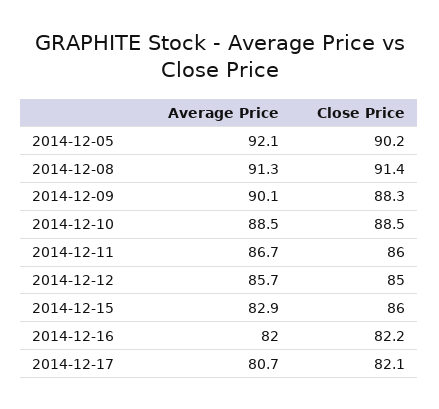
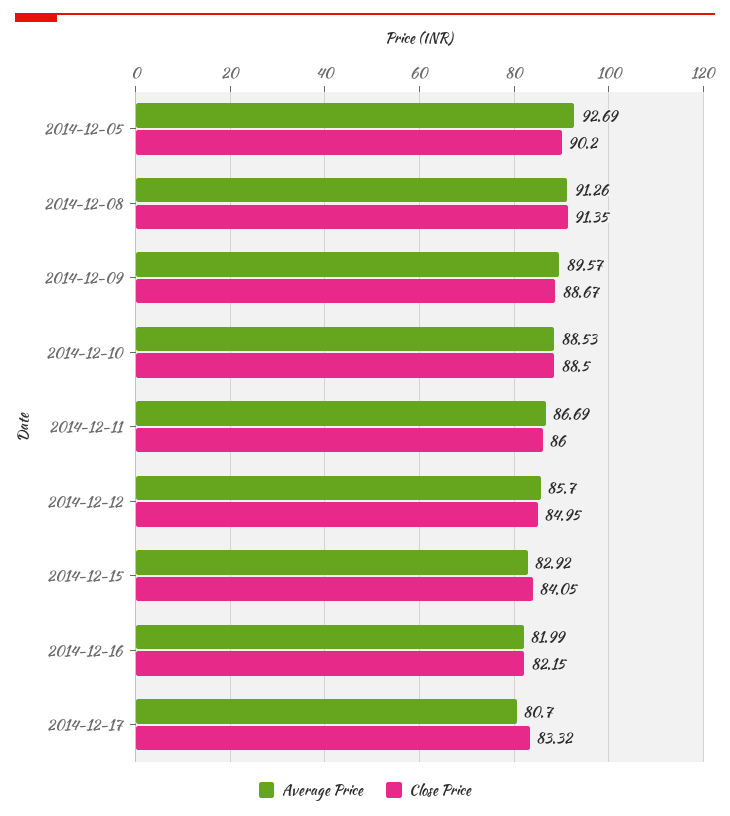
  {
    "Average Price": {
-     "2014-12-05": 92.1,
+     "2014-12-05": 92.69,
      "2014-12-08": 91.26,
-     "2014-12-09": 90.1,
+     "2014-12-09": 89.57,
      "2014-12-10": 88.53,
      "2014-12-11": 86.69,
      "2014-12-12": 85.7,
      "2014-12-15": 82.92,
      "2014-12-16": 81.99,
      "2014-12-17": 80.7
    },
    "Close Price": {
      "2014-12-05": 90.2,
      "2014-12-08": 91.35,
-     "2014-12-09": 88.3,
+     "2014-12-09": 88.67,
      "2014-12-10": 88.5,
      "2014-12-11": 86,
      "2014-12-12": 84.95,
-     "2014-12-15": 86,
+     "2014-12-15": 84.05,
      "2014-12-16": 82.15,
-     "2014-12-17": 82.1
+     "2014-12-17": 83.32
    }
  }

